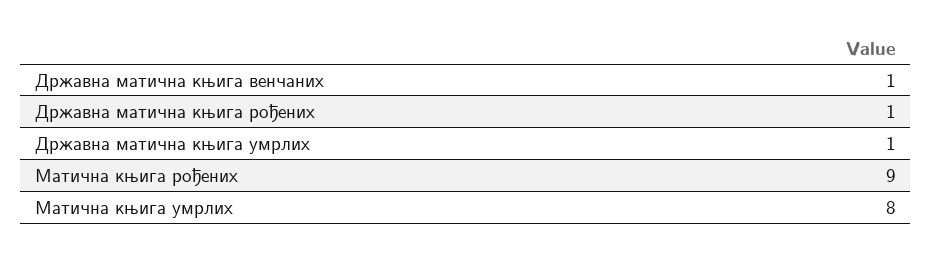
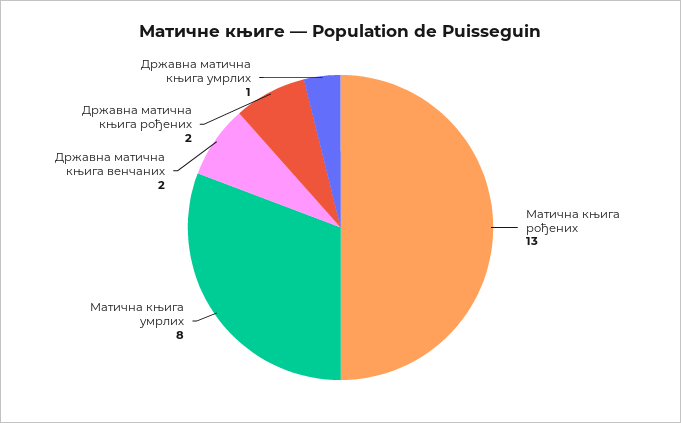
  {
-   "Државна матична књига венчаних": 1,
+   "Државна матична књига венчаних": 2,
-   "Државна матична књига рођених": 1,
+   "Државна матична књига рођених": 2,
    "Државна матична књига умрлих": 1,
-   "Матична књига рођених": 9,
+   "Матична књига рођених": 13,
    "Матична књига умрлих": 8
  }

